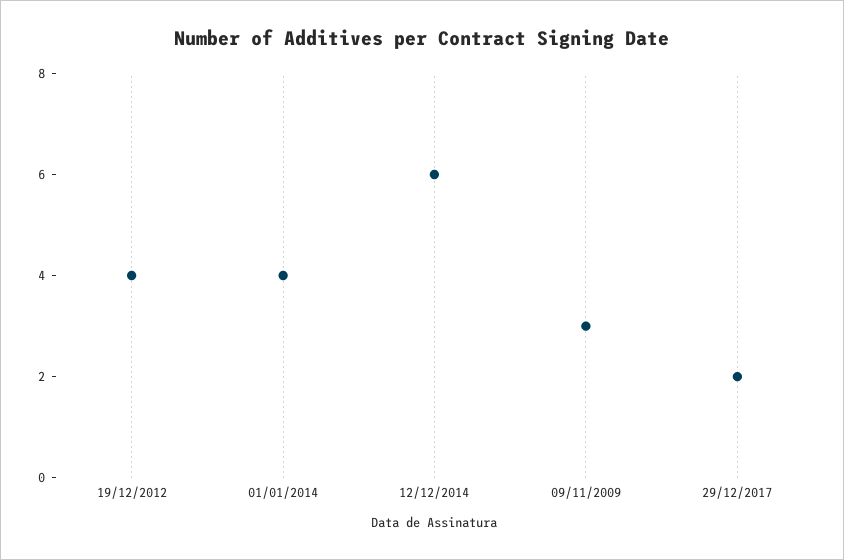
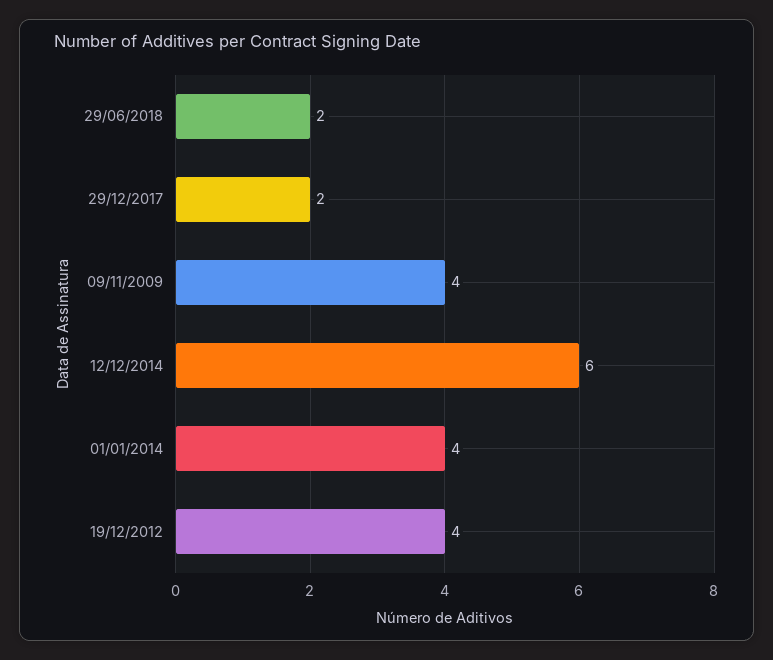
  {
    "19/12/2012": 4,
    "01/01/2014": 4,
    "12/12/2014": 6,
-   "09/11/2009": 3,
+   "09/11/2009": 4,
-   "29/12/2017": 2
+   "29/12/2017": 2,
+   "29/06/2018": 2
  }

